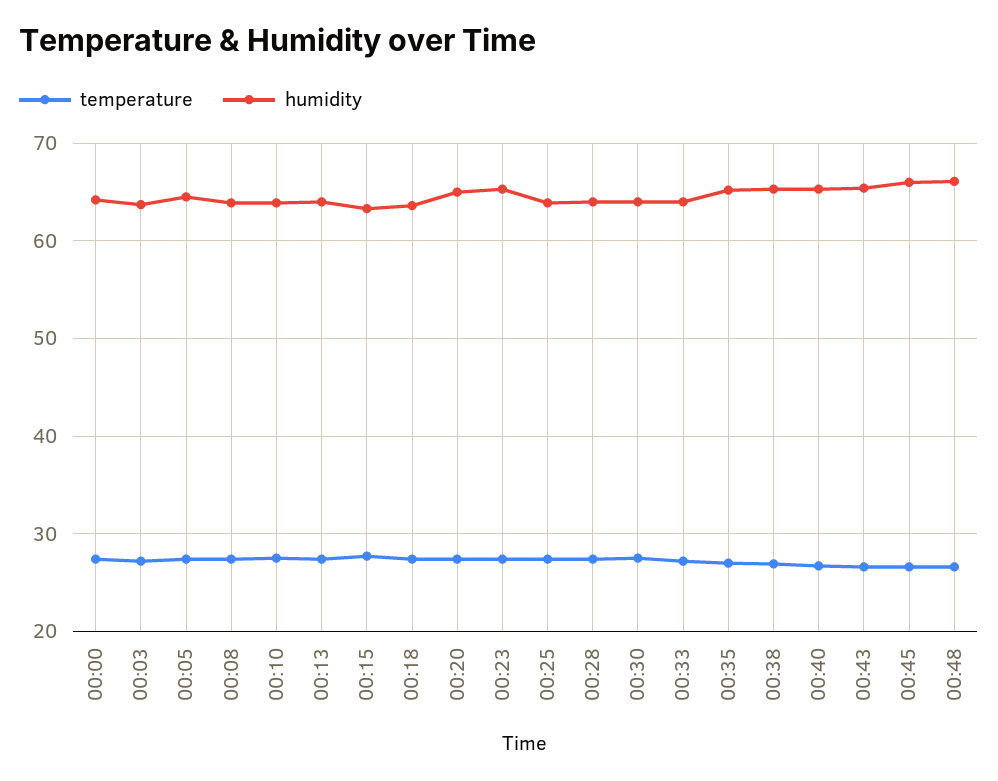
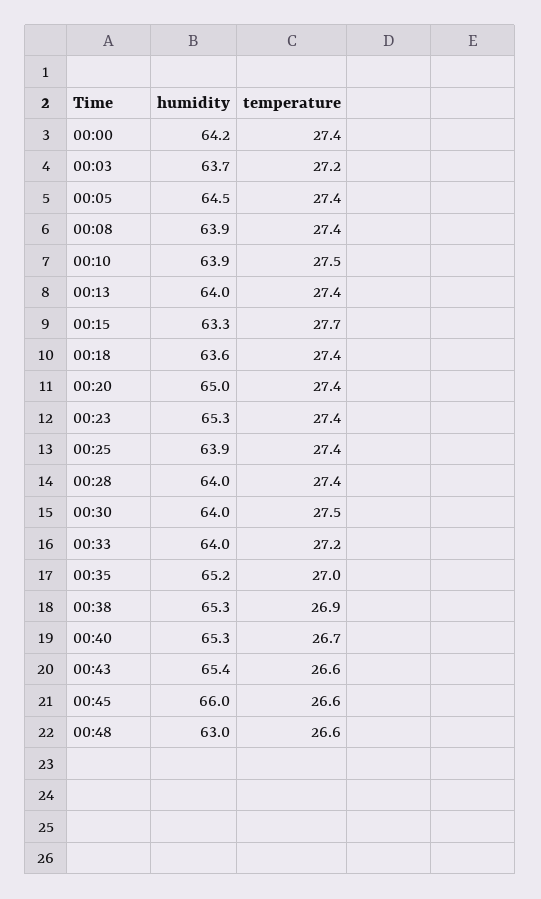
  {
    "temperature": {
      "00:00": 27.4,
      "00:03": 27.2,
      "00:05": 27.4,
      "00:08": 27.4,
      "00:10": 27.5,
      "00:13": 27.4,
      "00:15": 27.7,
      "00:18": 27.4,
      "00:20": 27.4,
      "00:23": 27.4,
      "00:25": 27.4,
      "00:28": 27.4,
      "00:30": 27.5,
      "00:33": 27.2,
      "00:35": 27,
      "00:38": 26.9,
      "00:40": 26.7,
      "00:43": 26.6,
      "00:45": 26.6,
      "00:48": 26.6
    },
    "humidity": {
      "00:00": 64.2,
      "00:03": 63.7,
      "00:05": 64.5,
      "00:08": 63.9,
      "00:10": 63.9,
      "00:13": 64,
      "00:15": 63.3,
      "00:18": 63.6,
      "00:20": 65,
      "00:23": 65.3,
      "00:25": 63.9,
      "00:28": 64,
      "00:30": 64,
      "00:33": 64,
      "00:35": 65.2,
      "00:38": 65.3,
      "00:40": 65.3,
      "00:43": 65.4,
      "00:45": 66,
-     "00:48": 66
+     "00:48": 63
    }
  }

